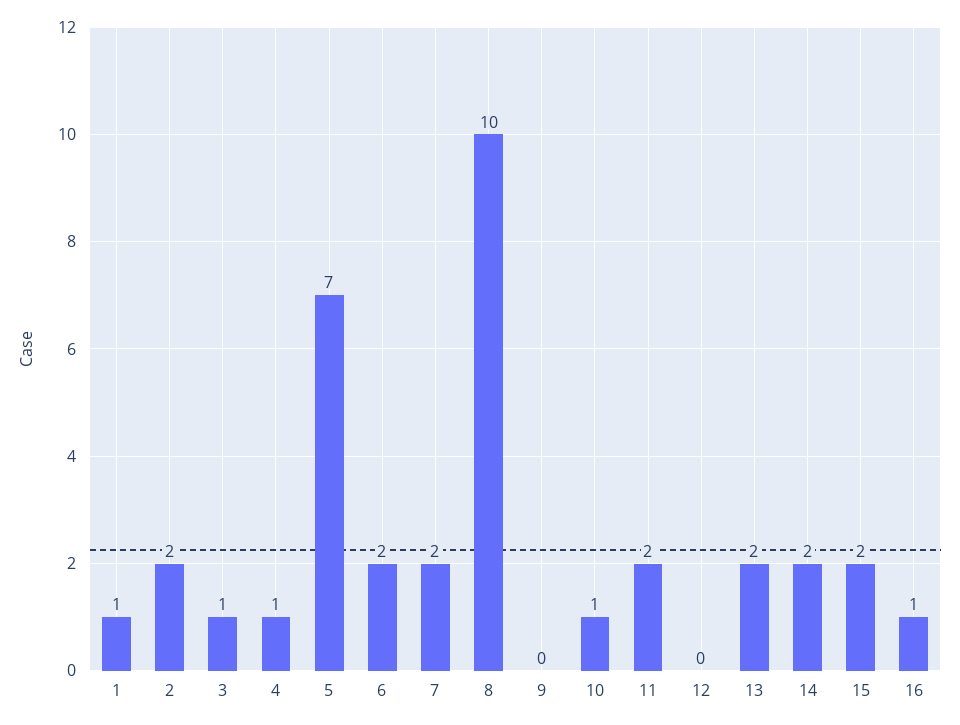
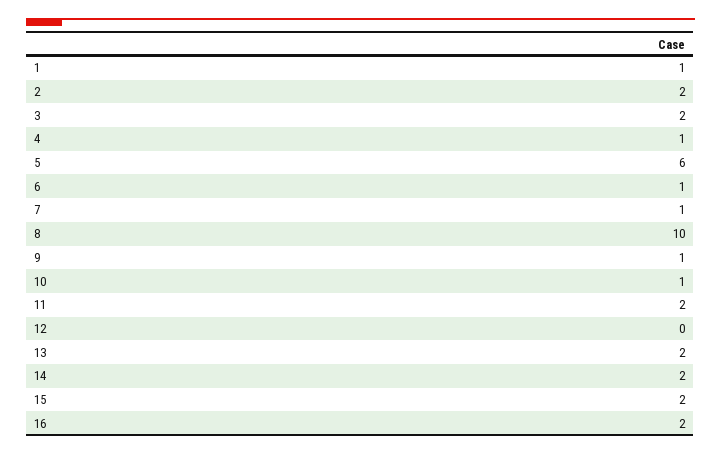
  {
    "1": 1,
    "2": 2,
-   "3": 1,
+   "3": 2,
    "4": 1,
-   "5": 7,
+   "5": 6,
-   "6": 2,
+   "6": 1,
-   "7": 2,
+   "7": 1,
    "8": 10,
-   "9": 0,
+   "9": 1,
    "10": 1,
    "11": 2,
    "12": 0,
    "13": 2,
    "14": 2,
    "15": 2,
-   "16": 1
+   "16": 2
  }

